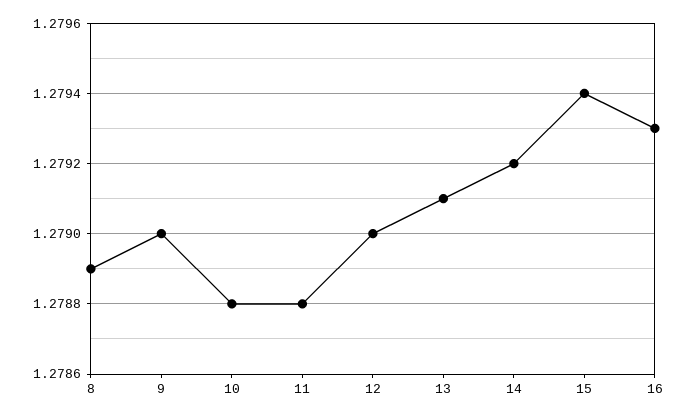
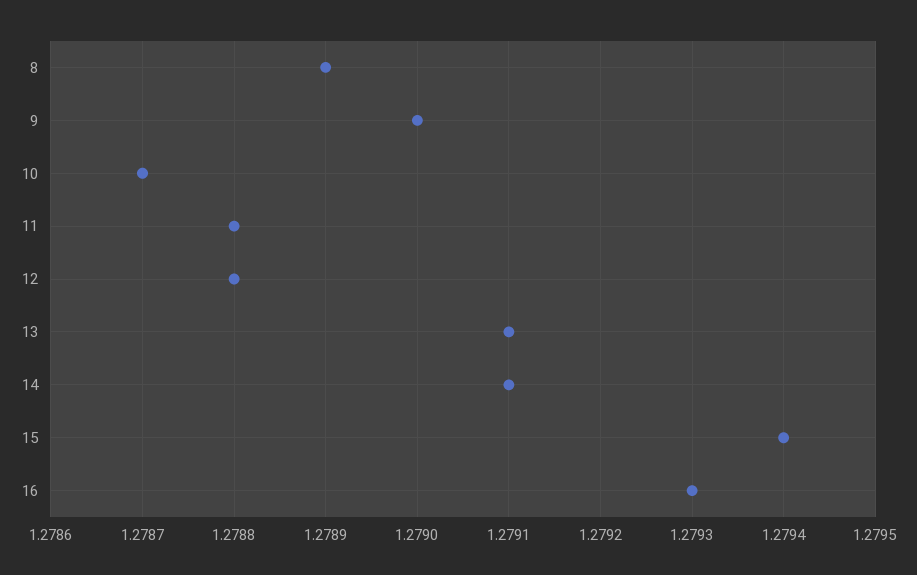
  {
    "8": 1.2789,
    "9": 1.279,
-   "10": 1.2788,
+   "10": 1.2787,
    "11": 1.2788,
-   "12": 1.279,
+   "12": 1.2788,
    "13": 1.2791,
-   "14": 1.2792,
+   "14": 1.2791,
    "15": 1.2794,
    "16": 1.2793
  }

